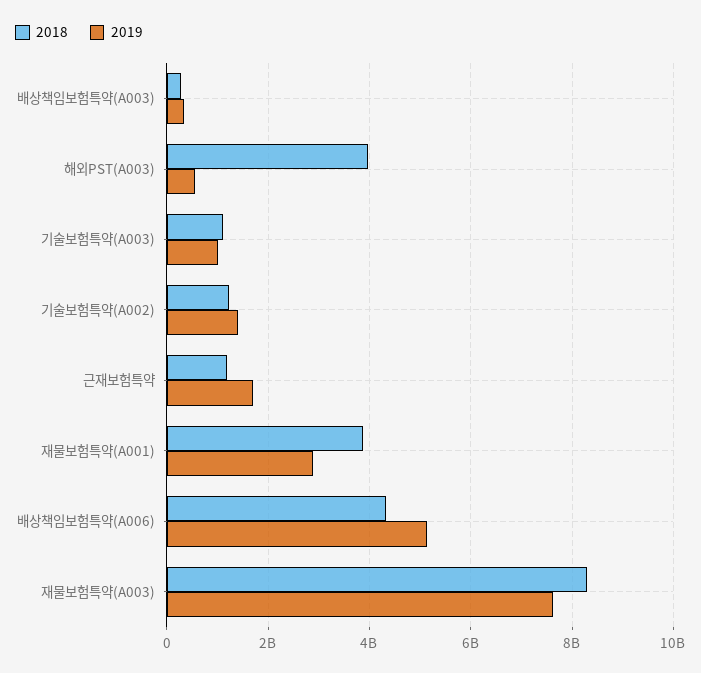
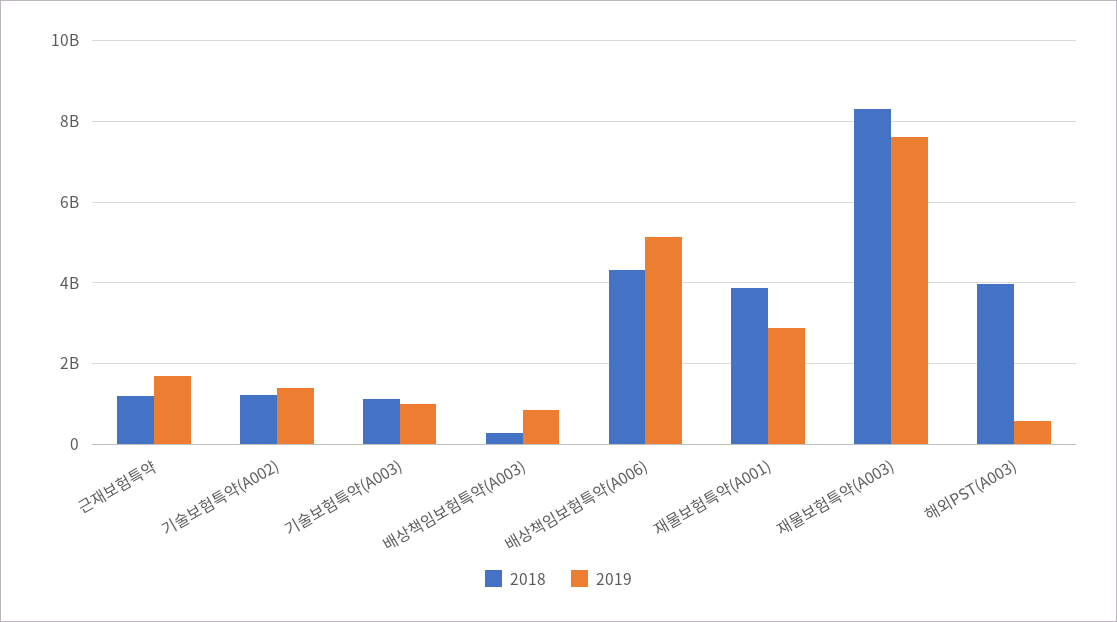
  {
    "2018": {
      "배상책임보험특약(A003)": 200000000,
      "해외PST(A003)": 4000000000,
      "기술보험특약(A003)": 1200000000,
      "기술보험특약(A002)": 1200000000,
      "근재보험특약": 1200000000,
      "재물보험특약(A001)": 3800000000,
      "배상책임보험특약(A006)": 4400000000,
      "재물보험특약(A003)": 8200000000
    },
    "2019": {
-     "배상책임보험특약(A003)": 400000000,
+     "배상책임보험특약(A003)": 800000000,
      "해외PST(A003)": 600000000,
      "기술보험특약(A003)": 1000000000,
      "기술보험특약(A002)": 1400000000,
      "근재보험특약": 1800000000,
      "재물보험특약(A001)": 2800000000,
      "배상책임보험특약(A006)": 5200000000,
      "재물보험특약(A003)": 7600000000
    }
  }

